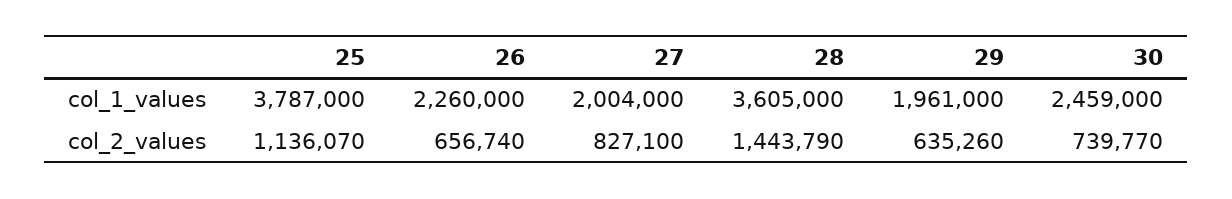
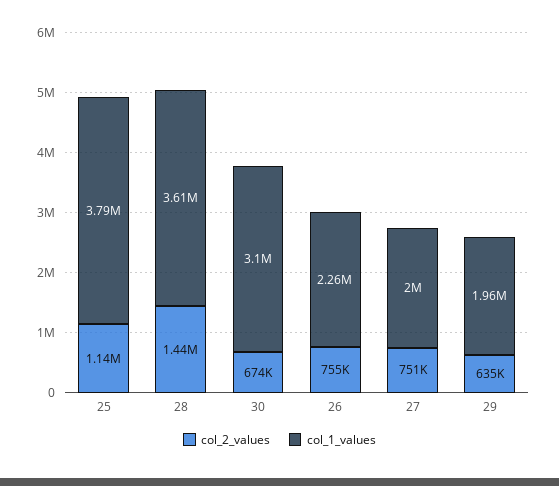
  {
    "col_1_values": {
      "25": 3787000,
      "26": 2260000,
      "27": 2004000,
      "28": 3605000,
      "29": 1961000,
-     "30": 2459000
+     "30": 3100000
    },
    "col_2_values": {
      "25": 1136070,
-     "26": 656740,
+     "26": 755000,
-     "27": 827100,
+     "27": 751000,
      "28": 1443790,
      "29": 635260,
-     "30": 739770
+     "30": 674000
    }
  }

